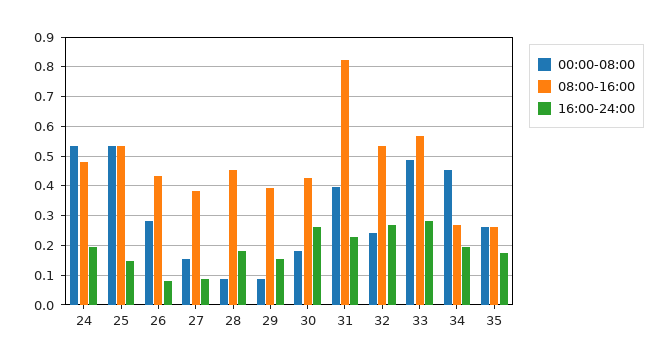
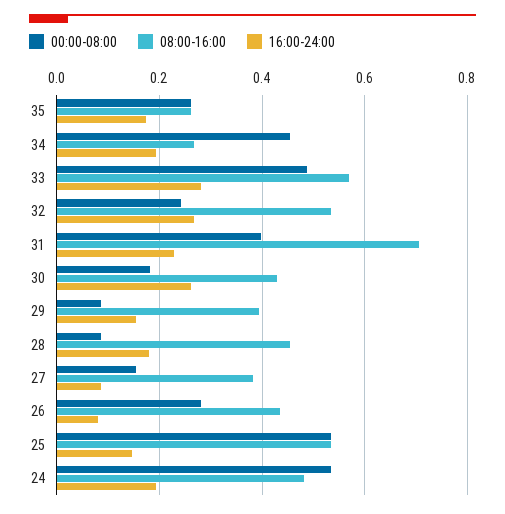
  {
    "00:00-08:00": {
      "24": 0.54,
      "25": 0.54,
      "26": 0.28,
      "27": 0.16,
      "28": 0.08,
      "29": 0.08,
      "30": 0.18,
      "31": 0.4,
      "32": 0.24,
      "33": 0.48,
      "34": 0.46,
      "35": 0.26
    },
    "08:00-16:00": {
      "24": 0.48,
      "25": 0.54,
      "26": 0.44,
      "27": 0.38,
      "28": 0.46,
      "29": 0.4,
      "30": 0.42,
-     "31": 0.825,
+     "31": 0.7,
      "32": 0.54,
      "33": 0.56,
      "34": 0.26,
      "35": 0.26
    },
    "16:00-24:00": {
      "24": 0.2,
      "25": 0.14,
      "26": 0.08,
      "27": 0.08,
      "28": 0.18,
      "29": 0.16,
      "30": 0.26,
      "31": 0.22,
      "32": 0.26,
      "33": 0.28,
      "34": 0.2,
      "35": 0.18
    }
  }

